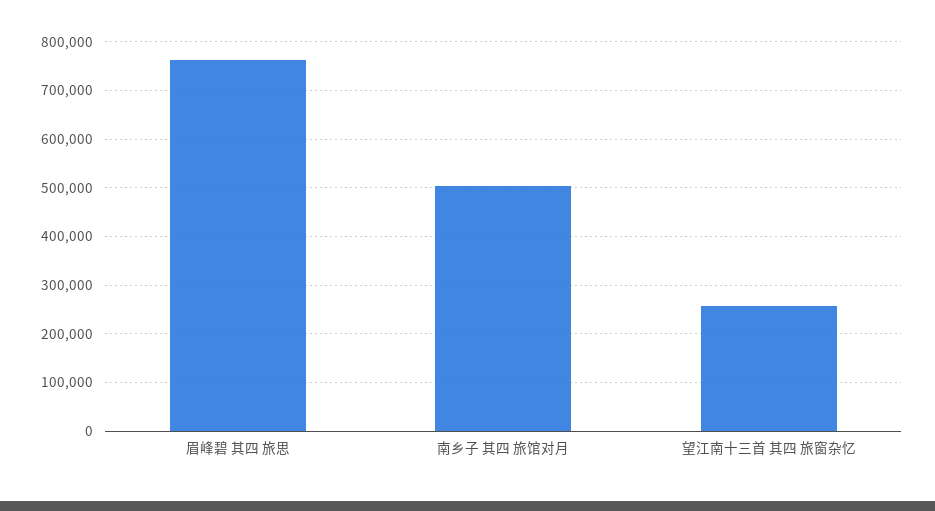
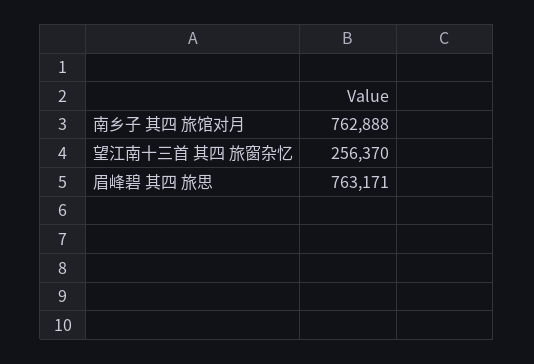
  {
    "眉峰碧 其四 旅思": 763171,
-   "南乡子 其四 旅馆对月": 500000,
+   "南乡子 其四 旅馆对月": 762888,
    "望江南十三首 其四 旅窗杂忆": 256370
  }

